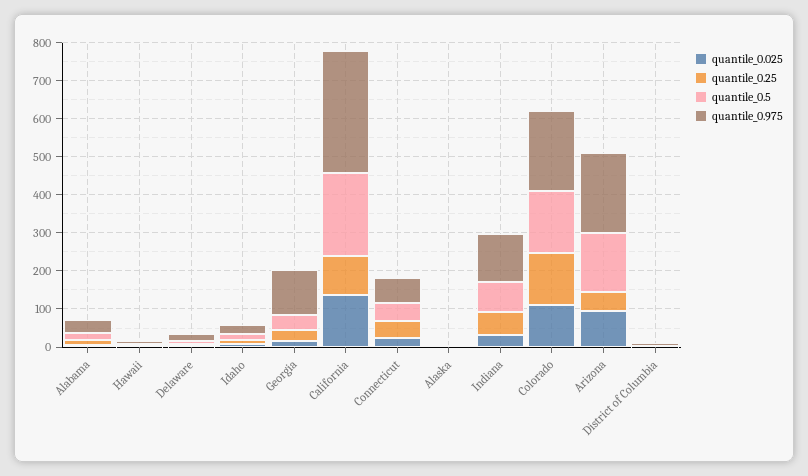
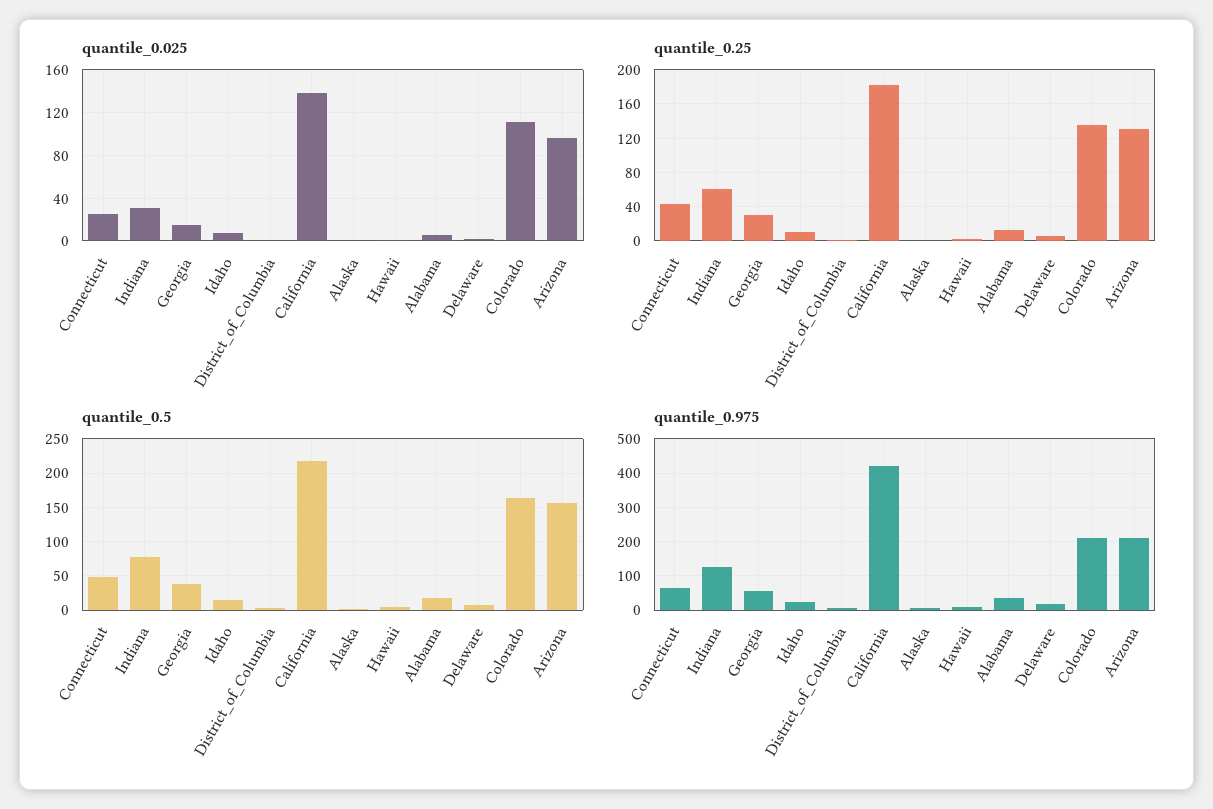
  {
    "quantile_0.025": {
      "Alabama": 10,
      "Hawaii": 0,
      "Delaware": 0,
      "Idaho": 10,
      "Georgia": 20,
      "California": 140,
      "Connecticut": 30,
      "Alaska": 0,
      "Indiana": 30,
      "Colorado": 110,
      "Arizona": 100,
      "District of Columbia": 0
    },
    "quantile_0.25": {
      "Alabama": 10,
      "Hawaii": 0,
      "Delaware": 10,
      "Idaho": 10,
      "Georgia": 30,
-     "California": 100,
+     "California": 180,
      "Connecticut": 40,
      "Alaska": 0,
      "Indiana": 60,
      "Colorado": 140,
-     "Arizona": 50,
+     "Arizona": 130,
      "District of Columbia": 0
    },
    "quantile_0.5": {
      "Alabama": 20,
      "Hawaii": 0,
      "Delaware": 10,
      "Idaho": 20,
      "Georgia": 40,
      "California": 220,
      "Connecticut": 50,
      "Alaska": 0,
      "Indiana": 80,
      "Colorado": 160,
      "Arizona": 160,
      "District of Columbia": 0
    },
    "quantile_0.975": {
      "Alabama": 40,
      "Hawaii": 0,
      "Delaware": 20,
      "Idaho": 20,
-     "Georgia": 125,
+     "Georgia": 60,
-     "California": 325,
+     "California": 420,
      "Connecticut": 60,
      "Alaska": 0,
      "Indiana": 120,
      "Colorado": 220,
      "Arizona": 220,
      "District of Columbia": 0
    }
  }

